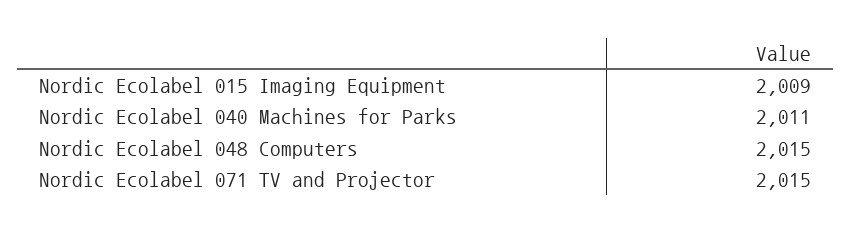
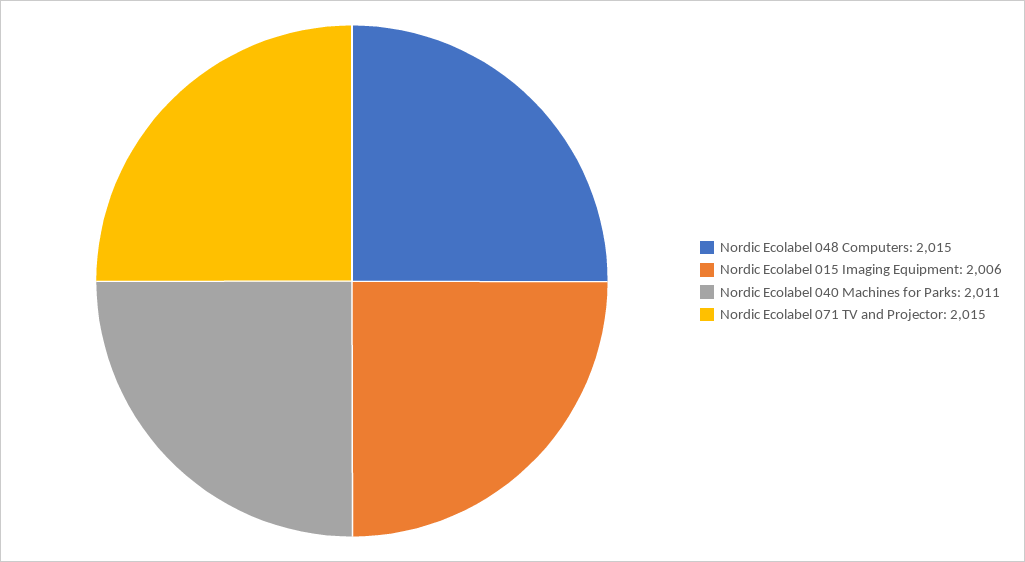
  {
-   "Nordic Ecolabel 015 Imaging Equipment": 2009,
+   "Nordic Ecolabel 015 Imaging Equipment": 2006,
    "Nordic Ecolabel 040 Machines for Parks": 2011,
    "Nordic Ecolabel 048 Computers": 2015,
    "Nordic Ecolabel 071 TV and Projector": 2015
  }

